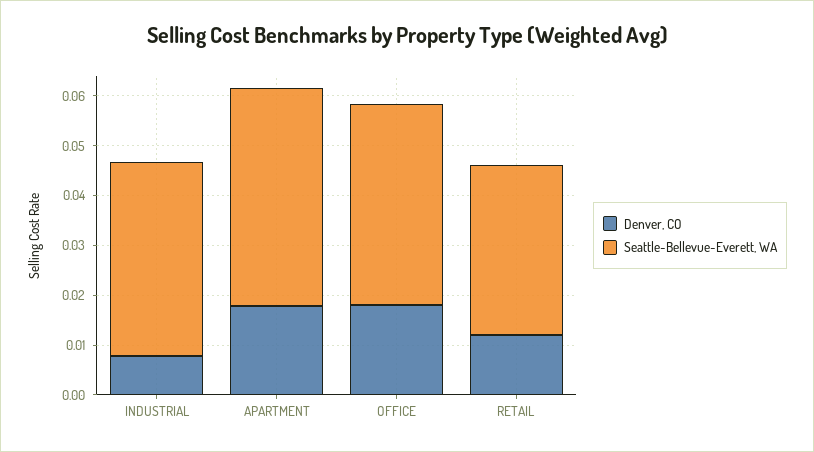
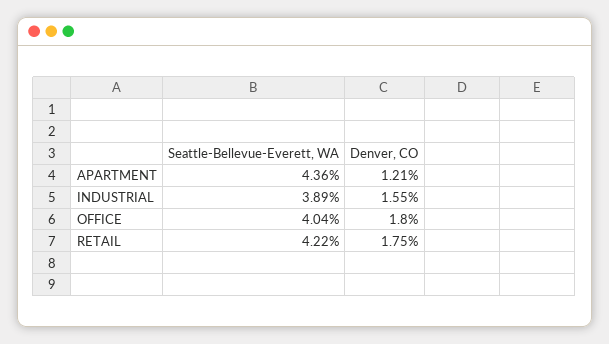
  {
    "Denver, CO": {
-     "INDUSTRIAL": 0.008,
+     "INDUSTRIAL": 0.0155,
-     "APARTMENT": 0.018,
+     "APARTMENT": 0.0121,
      "OFFICE": 0.018,
-     "RETAIL": 0.012
+     "RETAIL": 0.0175
    },
    "Seattle-Bellevue-Everett, WA": {
      "INDUSTRIAL": 0.0389,
      "APARTMENT": 0.0436,
      "OFFICE": 0.0404,
-     "RETAIL": 0.034
+     "RETAIL": 0.0422
    }
  }

